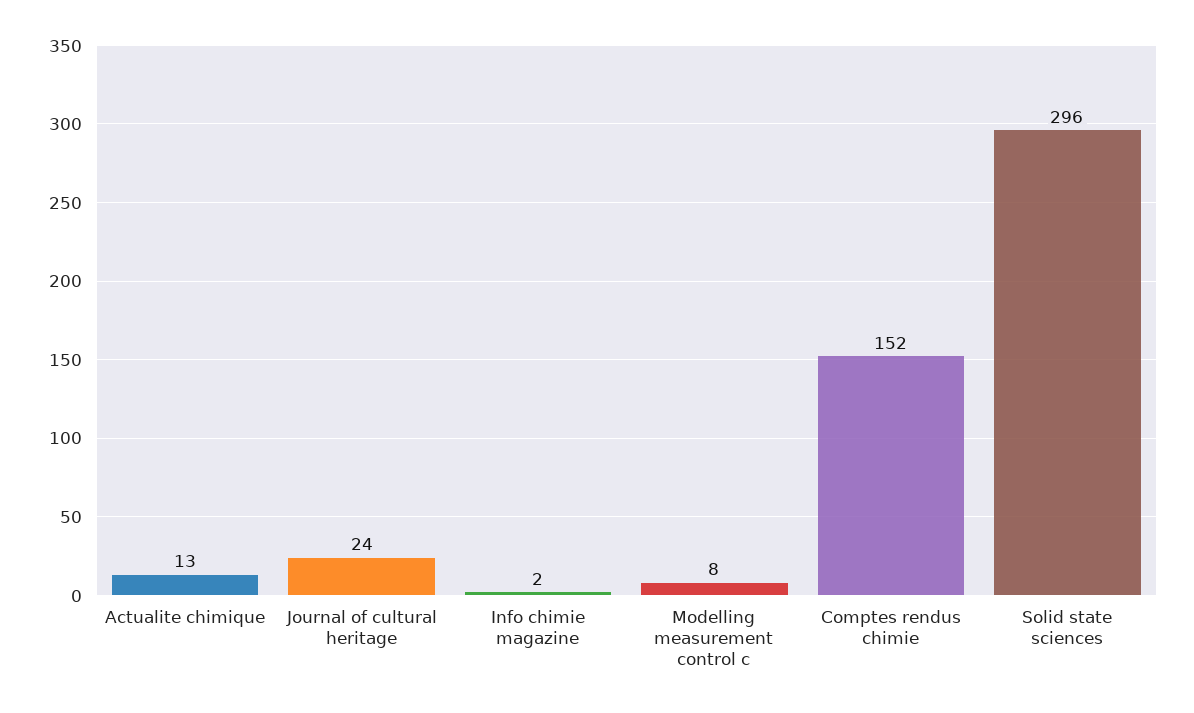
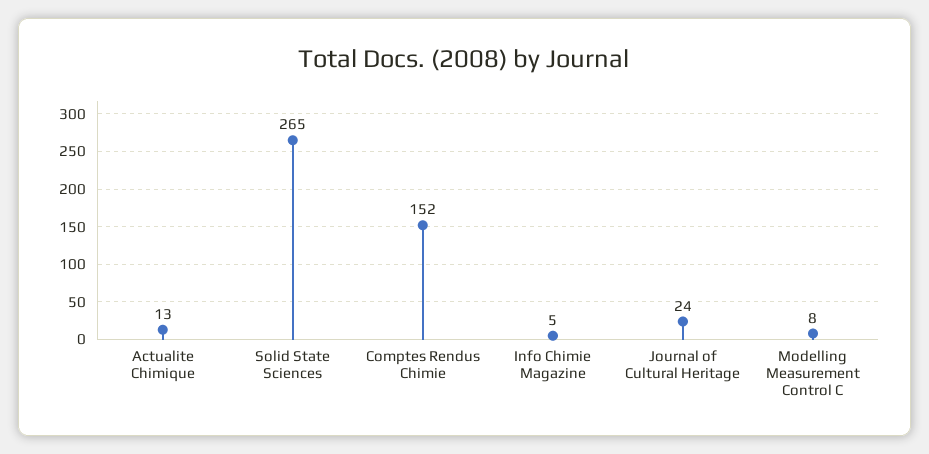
  {
    "Actualite chimique": 13,
    "Journal of cultural heritage": 24,
-   "Info chimie magazine": 2,
+   "Info chimie magazine": 5,
    "Modelling measurement control c": 8,
    "Comptes rendus chimie": 152,
-   "Solid state sciences": 296
+   "Solid state sciences": 265
  }

